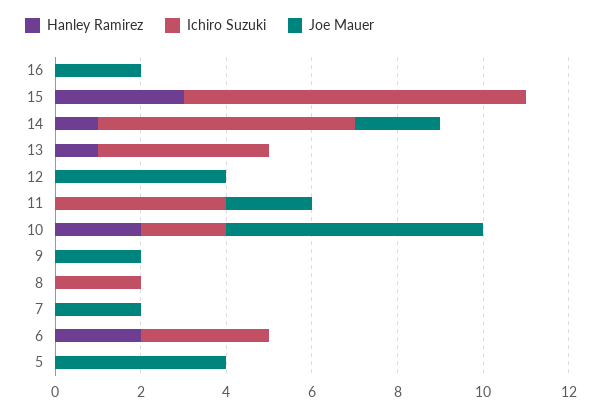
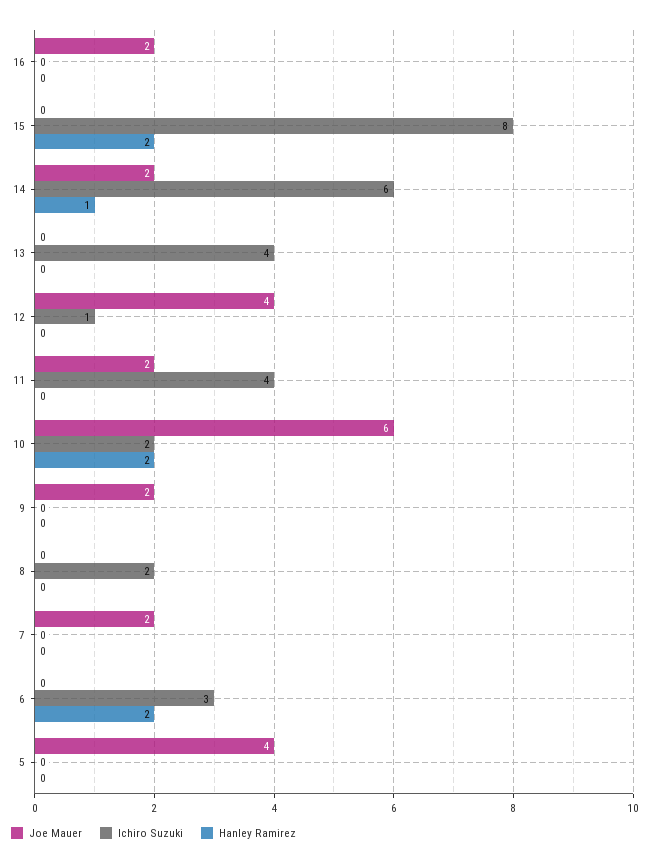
  {
    "Hanley Ramirez": {
      "16": 0,
-     "15": 3,
+     "15": 2,
      "14": 1,
-     "13": 1,
+     "13": 0,
      "12": 0,
      "11": 0,
      "10": 2,
      "9": 0,
      "8": 0,
      "7": 0,
      "6": 2,
      "5": 0
    },
    "Ichiro Suzuki": {
      "16": 0,
      "15": 8,
      "14": 6,
      "13": 4,
-     "12": 0,
+     "12": 1,
      "11": 4,
      "10": 2,
      "9": 0,
      "8": 2,
      "7": 0,
      "6": 3,
      "5": 0
    },
    "Joe Mauer": {
      "16": 2,
      "15": 0,
      "14": 2,
      "13": 0,
      "12": 4,
      "11": 2,
      "10": 6,
      "9": 2,
      "8": 0,
      "7": 2,
      "6": 0,
      "5": 4
    }
  }

